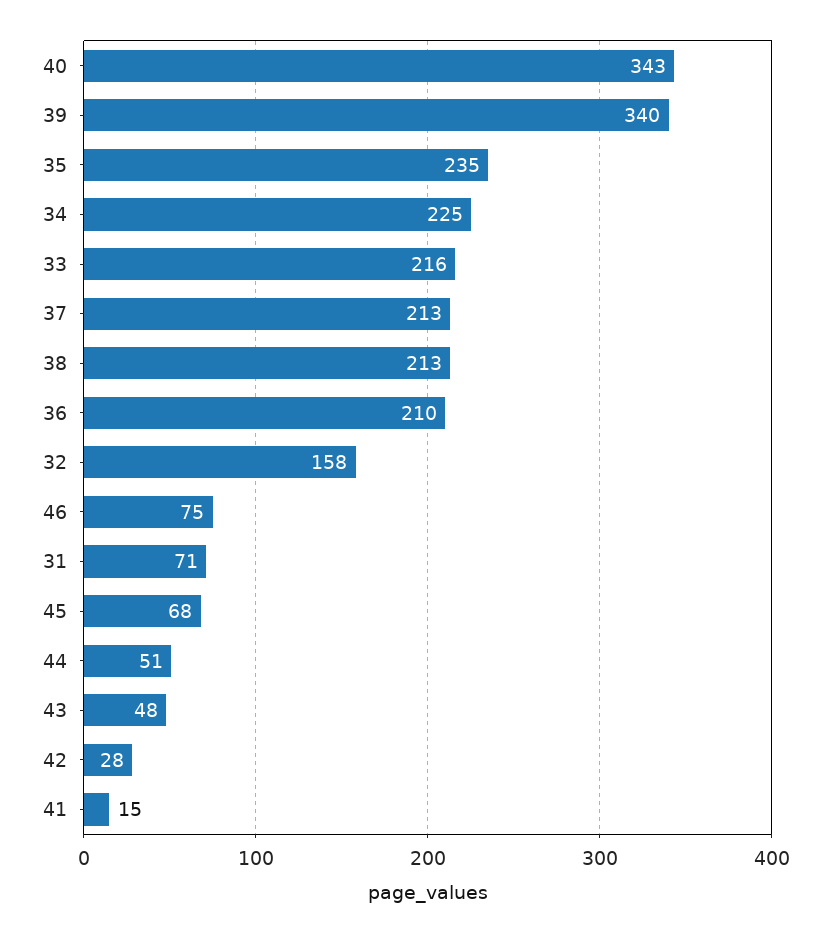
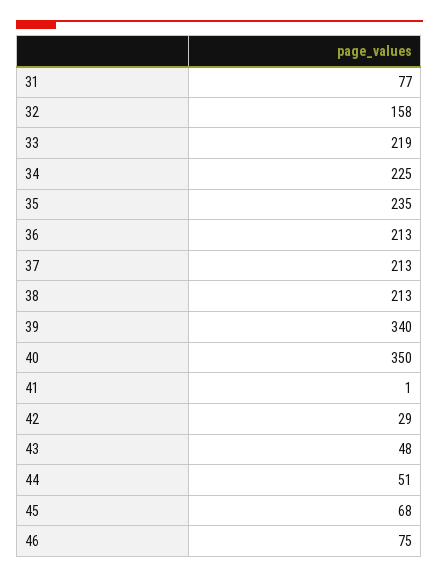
  {
-   "40": 343,
+   "40": 350,
    "39": 340,
    "35": 235,
    "34": 225,
-   "33": 216,
+   "33": 219,
    "37": 213,
    "38": 213,
-   "36": 210,
+   "36": 213,
    "32": 158,
    "46": 75,
-   "31": 71,
+   "31": 77,
    "45": 68,
    "44": 51,
    "43": 48,
-   "42": 28,
+   "42": 29,
-   "41": 15
+   "41": 1
  }

